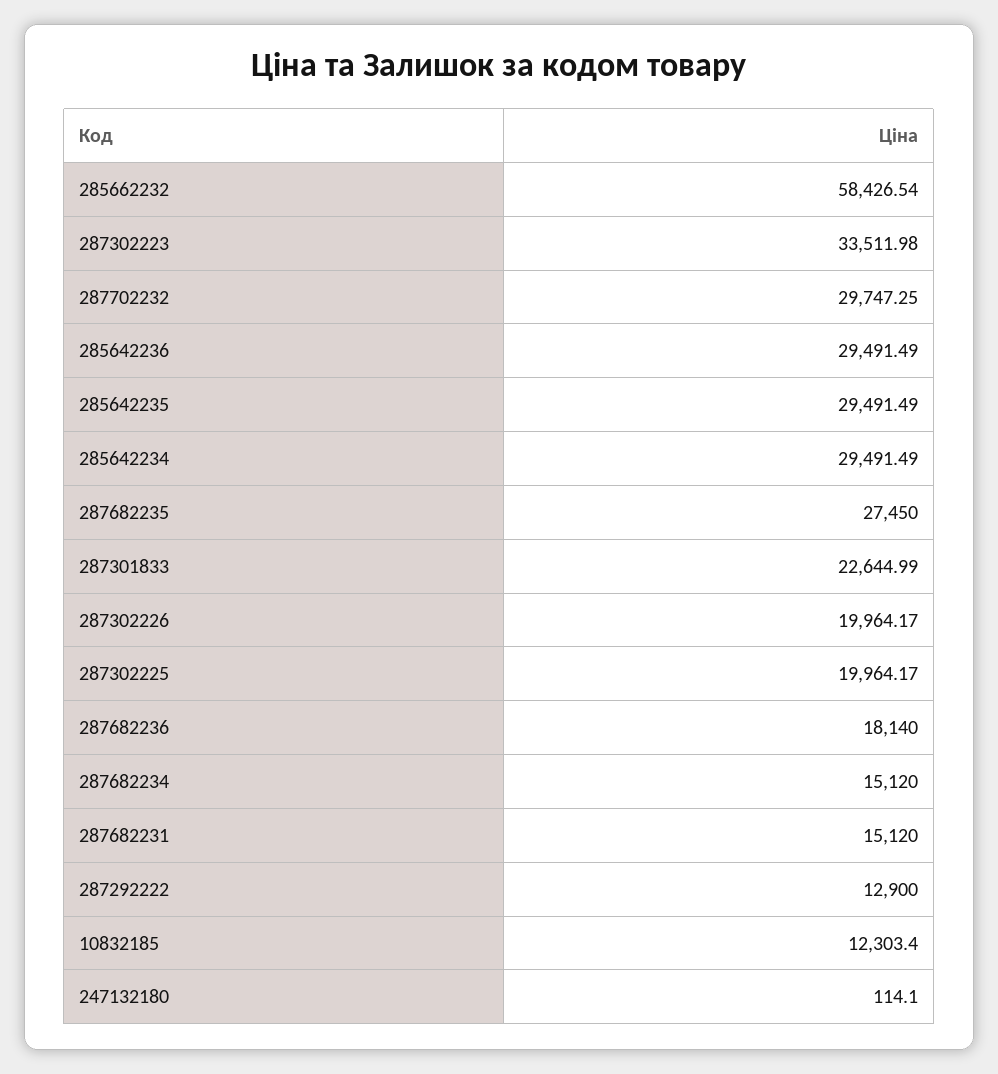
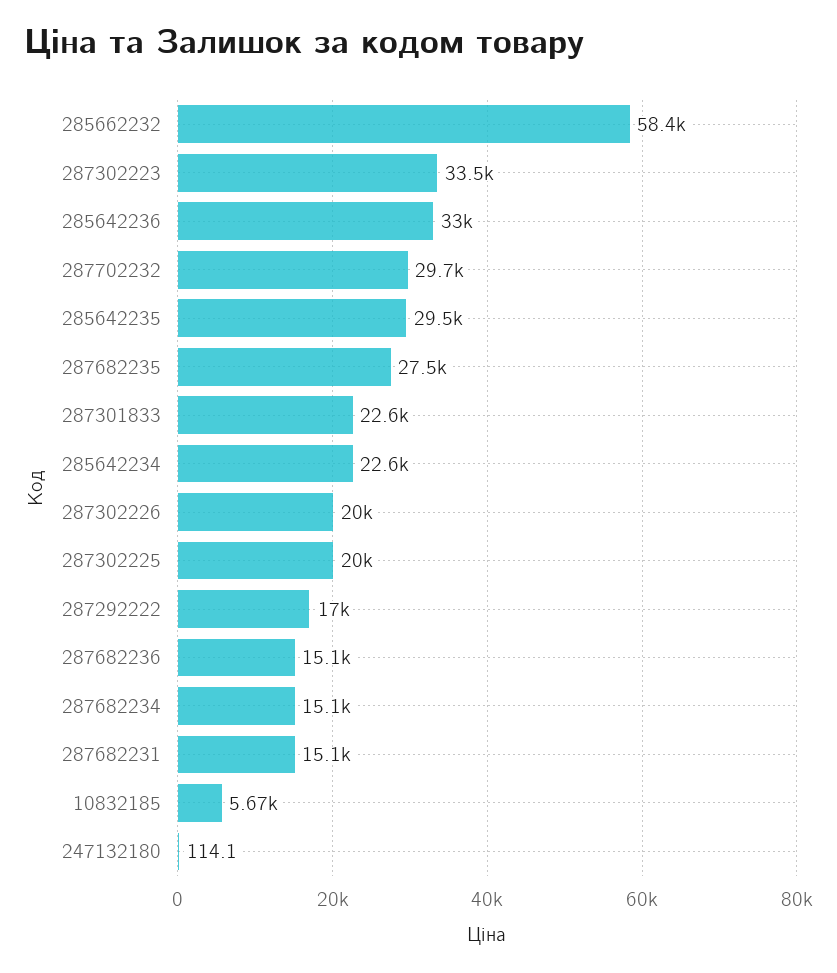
  {
    "285662232": 58426.54,
    "287302223": 33511.98,
    "287702232": 29747.25,
-   "285642236": 29491.49,
+   "285642236": 33000,
    "285642235": 29491.49,
-   "285642234": 29491.49,
+   "285642234": 22600,
    "287682235": 27450,
    "287301833": 22644.99,
    "287302226": 19964.17,
    "287302225": 19964.17,
-   "287682236": 18140,
+   "287682236": 15100,
    "287682234": 15120,
    "287682231": 15120,
-   "287292222": 12900,
+   "287292222": 17000,
-   "10832185": 12303.4,
+   "10832185": 5670,
    "247132180": 114.1
  }

